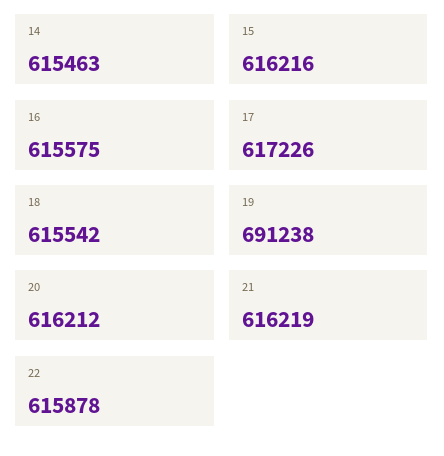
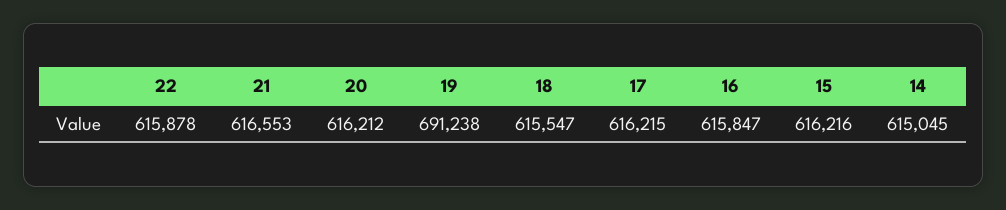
  {
-   "14": 615463,
+   "14": 615045,
    "15": 616216,
-   "16": 615575,
+   "16": 615847,
-   "17": 617226,
+   "17": 616215,
-   "18": 615542,
+   "18": 615547,
    "19": 691238,
    "20": 616212,
-   "21": 616219,
+   "21": 616553,
    "22": 615878
  }

